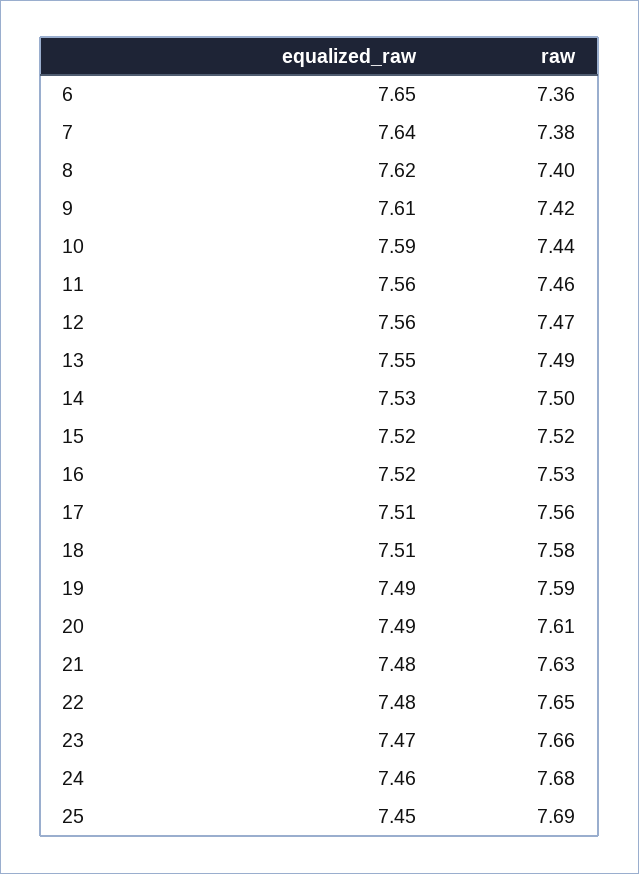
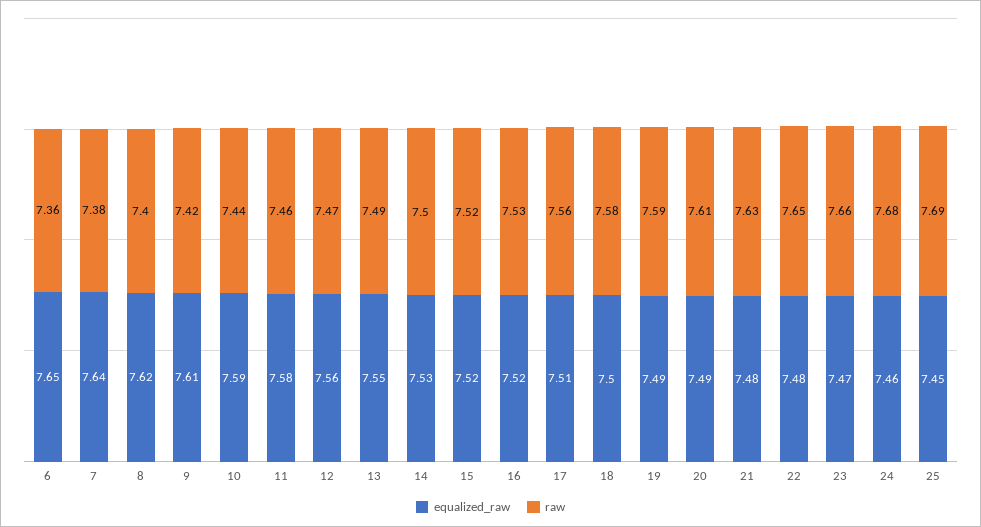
  {
    "equalized_raw": {
      "6": 7.65,
      "7": 7.64,
      "8": 7.62,
      "9": 7.61,
      "10": 7.59,
-     "11": 7.56,
+     "11": 7.58,
      "12": 7.56,
      "13": 7.55,
      "14": 7.53,
      "15": 7.52,
      "16": 7.52,
      "17": 7.51,
-     "18": 7.51,
+     "18": 7.5,
      "19": 7.49,
      "20": 7.49,
      "21": 7.48,
      "22": 7.48,
      "23": 7.47,
      "24": 7.46,
      "25": 7.45
    },
    "raw": {
      "6": 7.36,
      "7": 7.38,
      "8": 7.4,
      "9": 7.42,
      "10": 7.44,
      "11": 7.46,
      "12": 7.47,
      "13": 7.49,
      "14": 7.5,
      "15": 7.52,
      "16": 7.53,
      "17": 7.56,
      "18": 7.58,
      "19": 7.59,
      "20": 7.61,
      "21": 7.63,
      "22": 7.65,
      "23": 7.66,
      "24": 7.68,
      "25": 7.69
    }
  }

